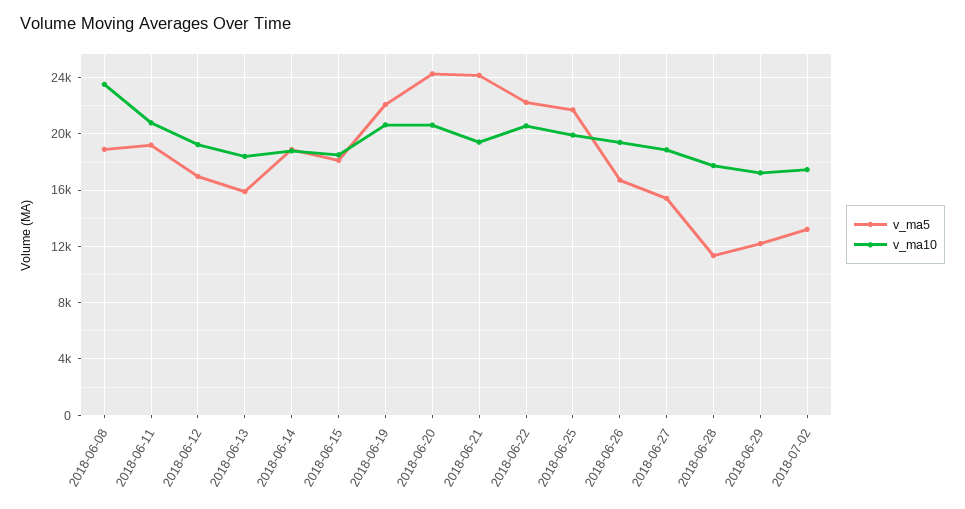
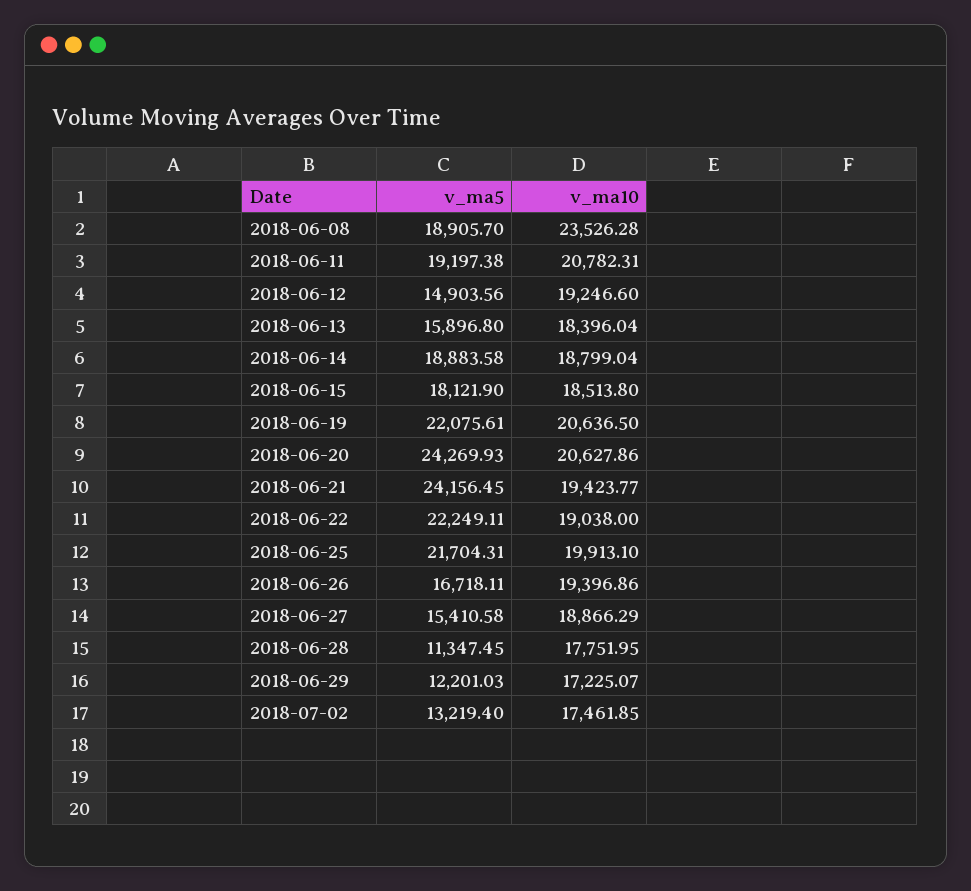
  {
    "v_ma5": {
      "2018-06-08": 18905.7,
      "2018-06-11": 19197.38,
-     "2018-06-12": 17000,
+     "2018-06-12": 14903.56,
      "2018-06-13": 15896.8,
      "2018-06-14": 18883.58,
      "2018-06-15": 18121.9,
      "2018-06-19": 22075.61,
      "2018-06-20": 24269.93,
      "2018-06-21": 24156.45,
      "2018-06-22": 22249.11,
      "2018-06-25": 21704.31,
      "2018-06-26": 16718.11,
      "2018-06-27": 15410.58,
      "2018-06-28": 11347.45,
      "2018-06-29": 12201.03,
      "2018-07-02": 13219.4
    },
    "v_ma10": {
      "2018-06-08": 23526.28,
      "2018-06-11": 20782.31,
      "2018-06-12": 19246.6,
      "2018-06-13": 18396.04,
      "2018-06-14": 18799.04,
      "2018-06-15": 18513.8,
      "2018-06-19": 20636.5,
      "2018-06-20": 20627.86,
      "2018-06-21": 19423.77,
-     "2018-06-22": 20500,
+     "2018-06-22": 19038,
      "2018-06-25": 19913.1,
      "2018-06-26": 19396.86,
      "2018-06-27": 18866.29,
      "2018-06-28": 17751.95,
      "2018-06-29": 17225.07,
      "2018-07-02": 17461.85
    }
  }

